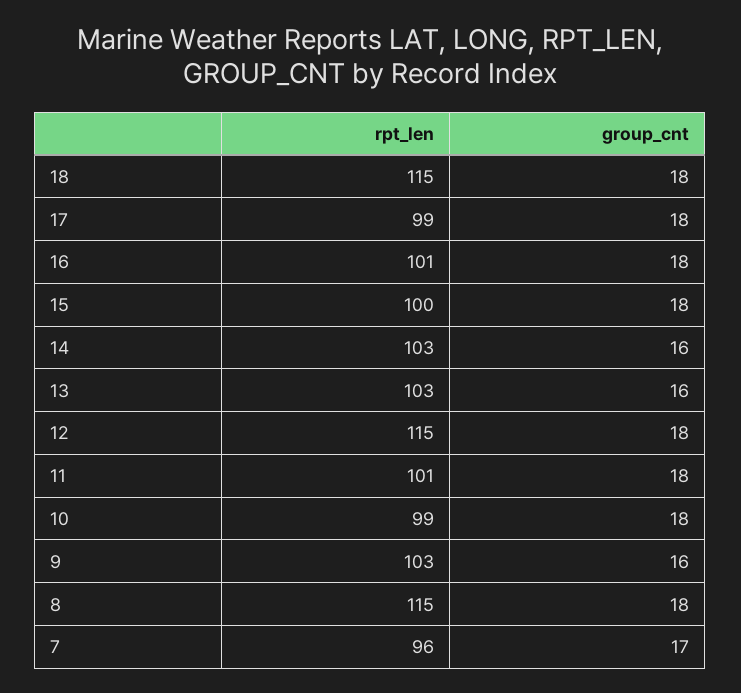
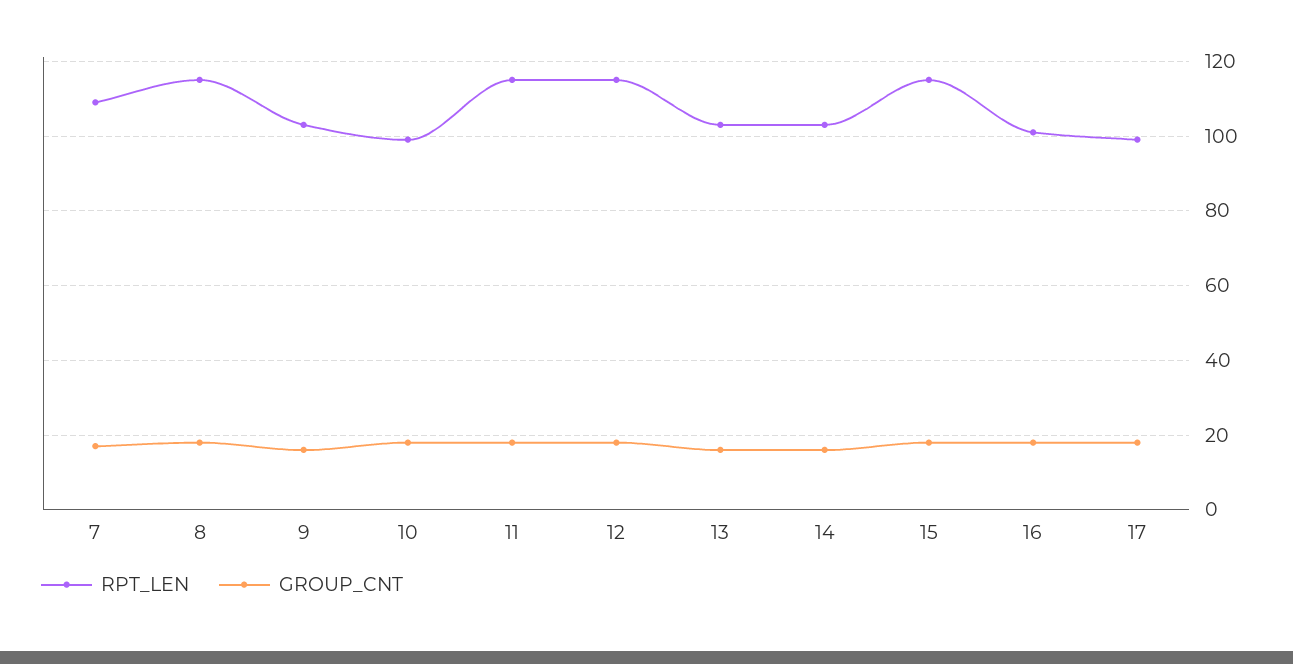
  {
    "rpt_len": {
-     "18": 115,
      "17": 99,
      "16": 101,
-     "15": 100,
+     "15": 115,
      "14": 103,
      "13": 103,
      "12": 115,
-     "11": 101,
+     "11": 115,
      "10": 99,
      "9": 103,
      "8": 115,
-     "7": 96
+     "7": 110
    },
    "group_cnt": {
-     "18": 18,
      "17": 18,
      "16": 18,
      "15": 18,
      "14": 16,
      "13": 16,
      "12": 18,
      "11": 18,
      "10": 18,
      "9": 16,
      "8": 18,
      "7": 17
    }
  }

